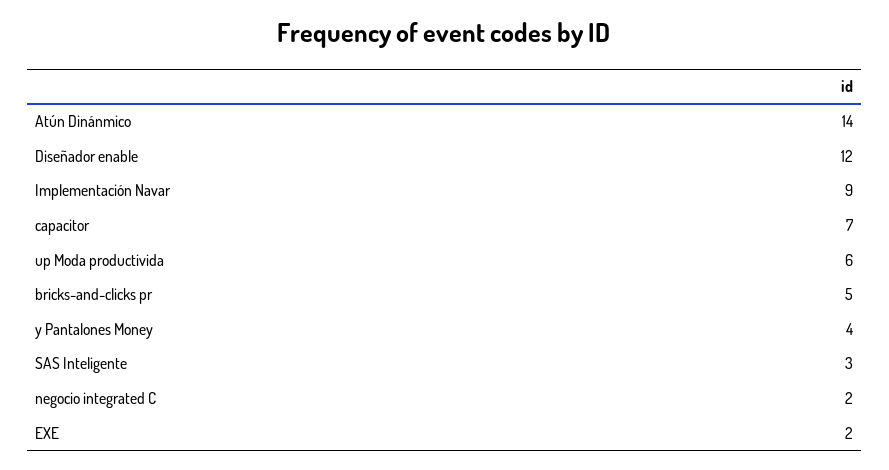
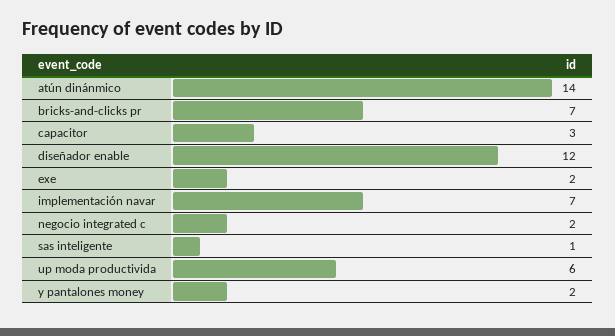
  {
    "Atún Dinánmico": 14,
    "Diseñador enable": 12,
-   "Implementación Navar": 9,
+   "Implementación Navar": 7,
-   "capacitor": 7,
+   "capacitor": 3,
    "up Moda productivida": 6,
-   "bricks-and-clicks pr": 5,
+   "bricks-and-clicks pr": 7,
-   "y Pantalones Money": 4,
+   "y Pantalones Money": 2,
-   "SAS Inteligente": 3,
+   "SAS Inteligente": 1,
    "negocio integrated C": 2,
    "EXE": 2
  }

